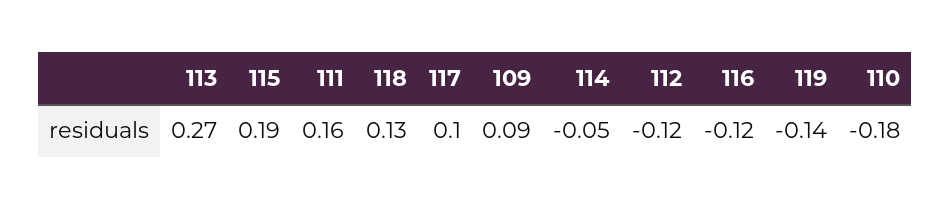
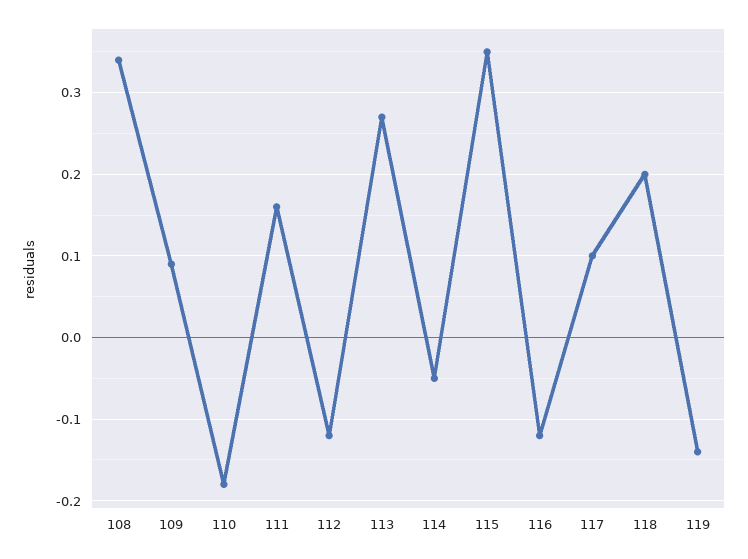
  {
    "113": 0.27,
-   "115": 0.19,
+   "115": 0.35,
    "111": 0.16,
-   "118": 0.13,
+   "118": 0.2,
    "117": 0.1,
    "109": 0.09,
    "114": -0.05,
    "112": -0.12,
    "116": -0.12,
    "119": -0.14,
-   "110": -0.18
+   "110": -0.18,
+   "108": 0.34
  }

